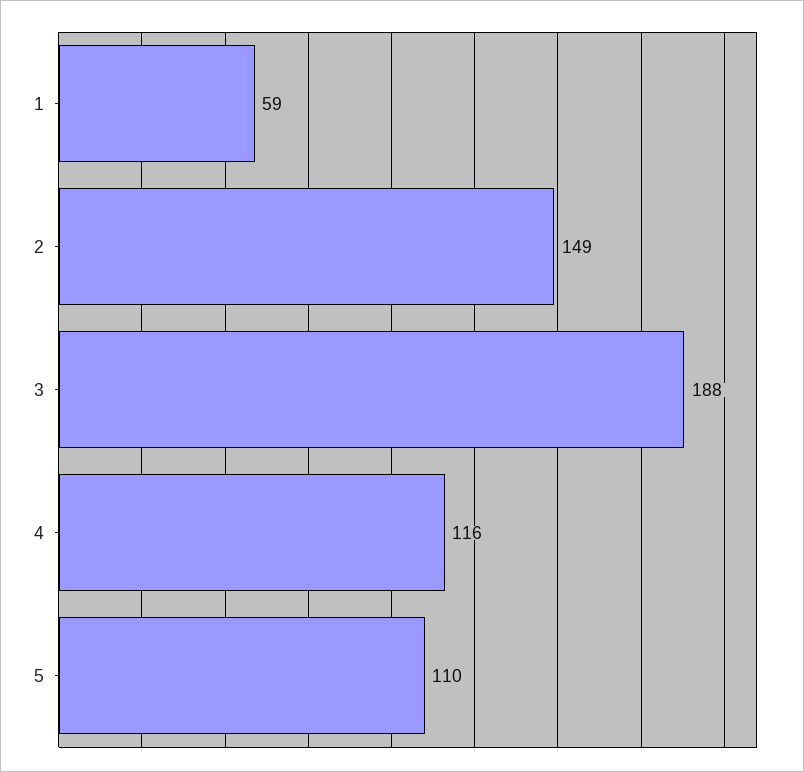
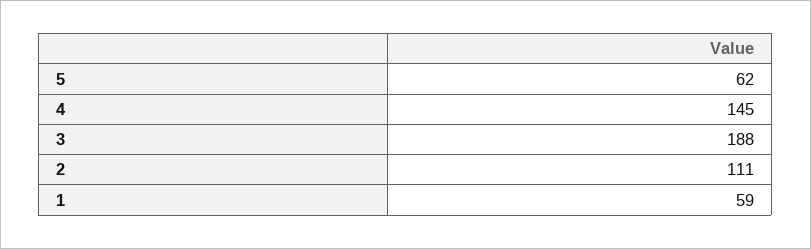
  {
    "1": 59,
-   "2": 149,
+   "2": 111,
    "3": 188,
-   "4": 116,
+   "4": 145,
-   "5": 110
+   "5": 62
  }

